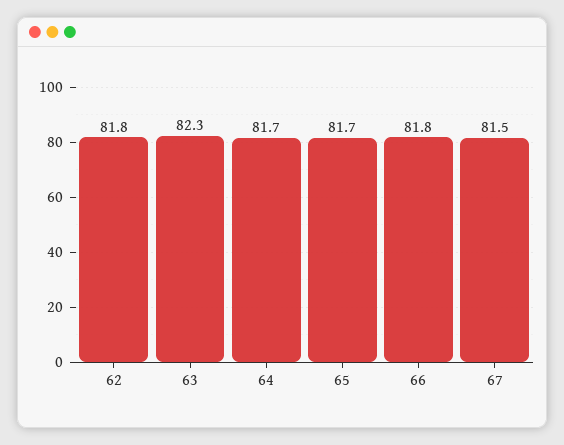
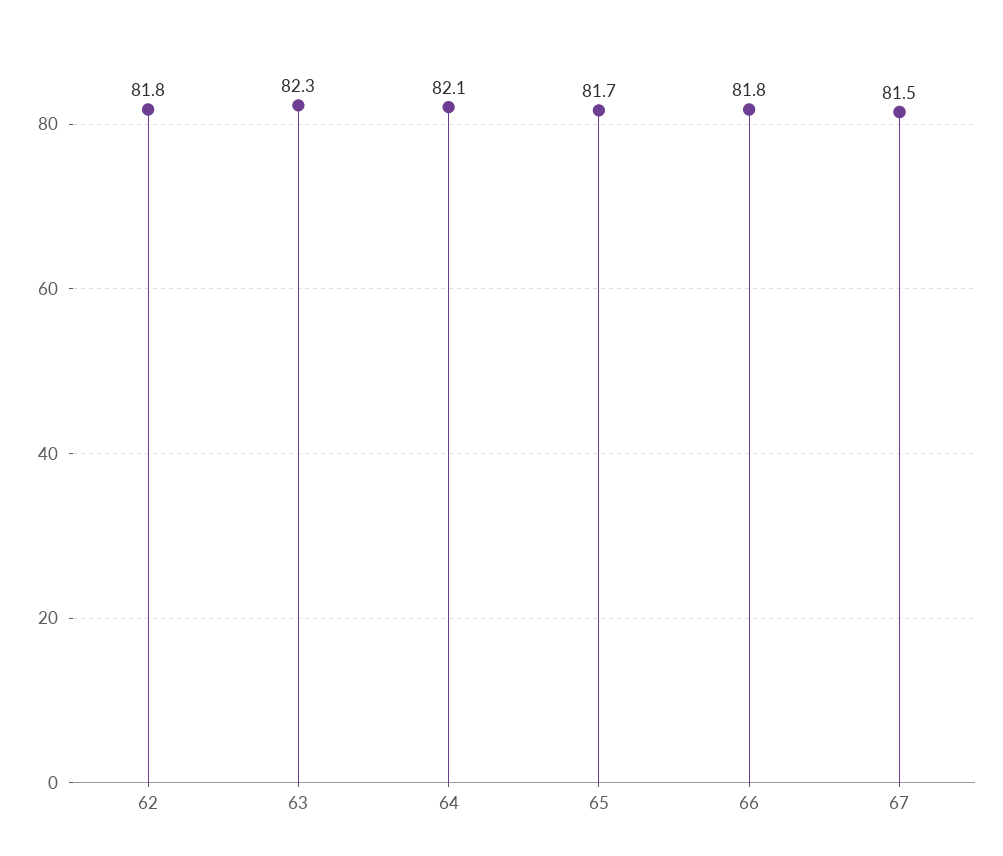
  {
    "62": 81.8,
    "63": 82.3,
-   "64": 81.7,
+   "64": 82.1,
    "65": 81.7,
    "66": 81.8,
    "67": 81.5
  }

